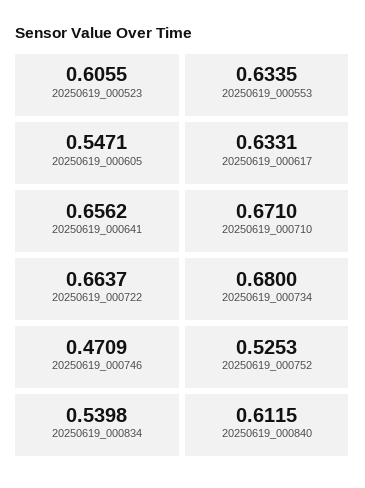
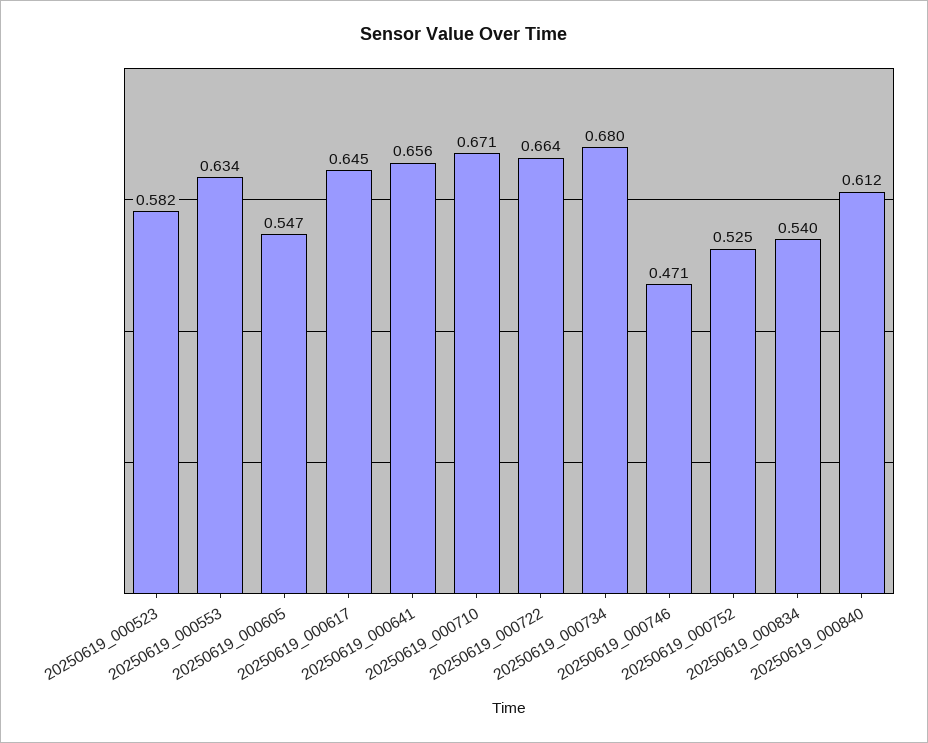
  {
-   "20250619_000523": 0.6055,
+   "20250619_000523": 0.582,
    "20250619_000553": 0.6335,
    "20250619_000605": 0.5471,
-   "20250619_000617": 0.6331,
+   "20250619_000617": 0.645,
    "20250619_000641": 0.6562,
    "20250619_000710": 0.671,
    "20250619_000722": 0.6637,
    "20250619_000734": 0.68,
    "20250619_000746": 0.4709,
    "20250619_000752": 0.5253,
    "20250619_000834": 0.5398,
    "20250619_000840": 0.6115
  }

